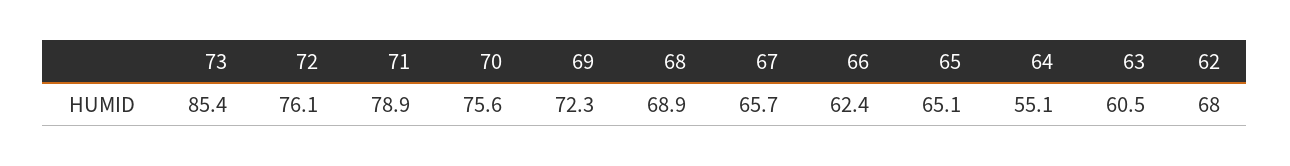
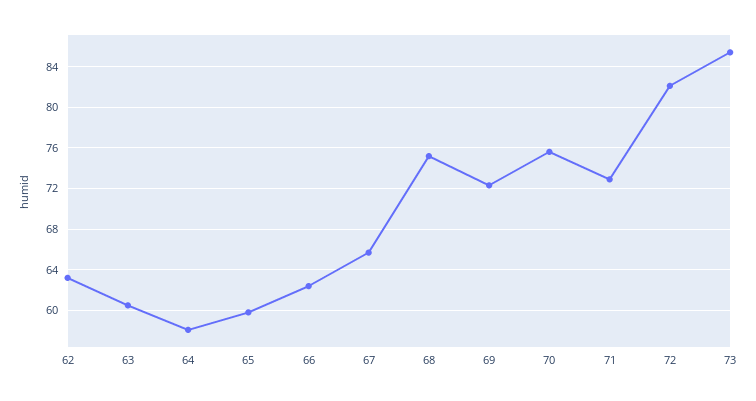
  {
    "73": 85.4,
-   "72": 76.1,
+   "72": 82,
-   "71": 78.9,
+   "71": 73,
    "70": 75.6,
    "69": 72.3,
-   "68": 68.9,
+   "68": 75,
    "67": 65.7,
    "66": 62.4,
-   "65": 65.1,
+   "65": 60,
-   "64": 55.1,
+   "64": 58,
    "63": 60.5,
-   "62": 68
+   "62": 63
  }

